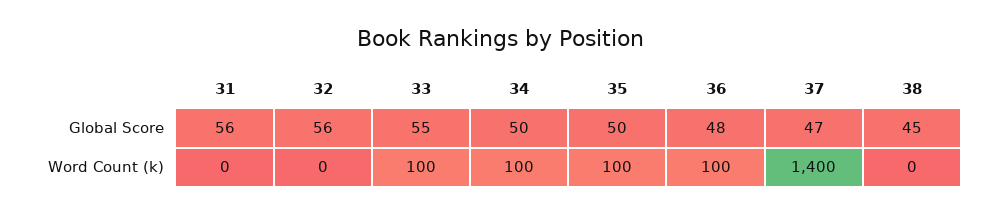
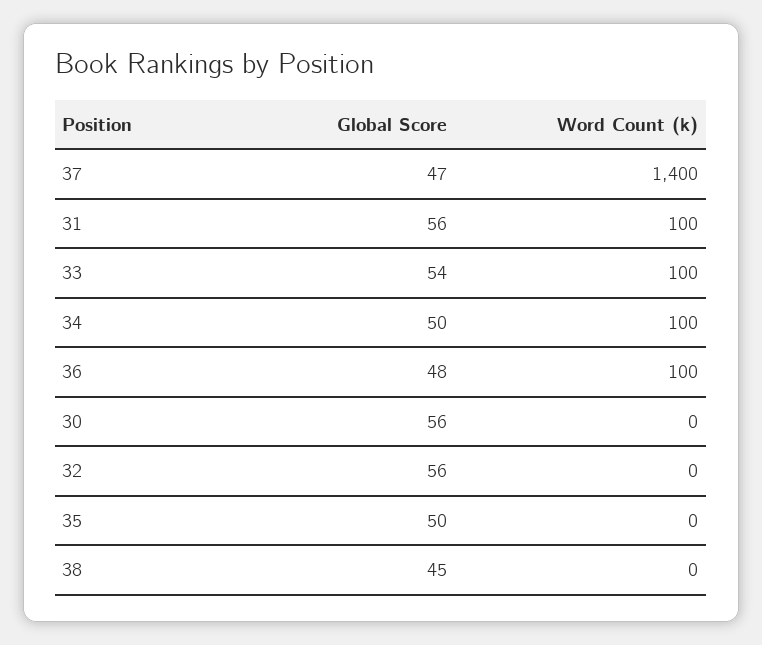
  {
    "31": {
      "Global Score": 56,
-     "Word Count (k)": 0
+     "Word Count (k)": 100
    },
    "32": {
      "Global Score": 56,
      "Word Count (k)": 0
    },
    "33": {
-     "Global Score": 55,
+     "Global Score": 54,
      "Word Count (k)": 100
    },
    "34": {
      "Global Score": 50,
      "Word Count (k)": 100
    },
    "35": {
      "Global Score": 50,
-     "Word Count (k)": 100
+     "Word Count (k)": 0
    },
    "36": {
      "Global Score": 48,
      "Word Count (k)": 100
    },
    "37": {
      "Global Score": 47,
      "Word Count (k)": 1400
    },
    "38": {
      "Global Score": 45,
      "Word Count (k)": 0
-   }
+   },
+   "30": {
+     "Global Score": 56,
+     "Word Count (k)": 0
+   }
  }

